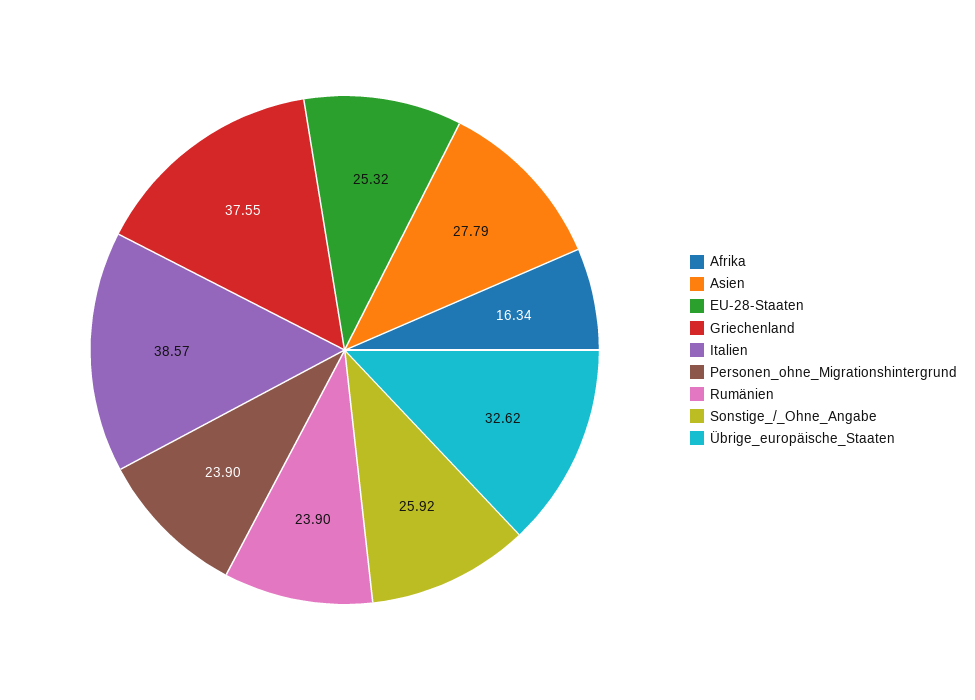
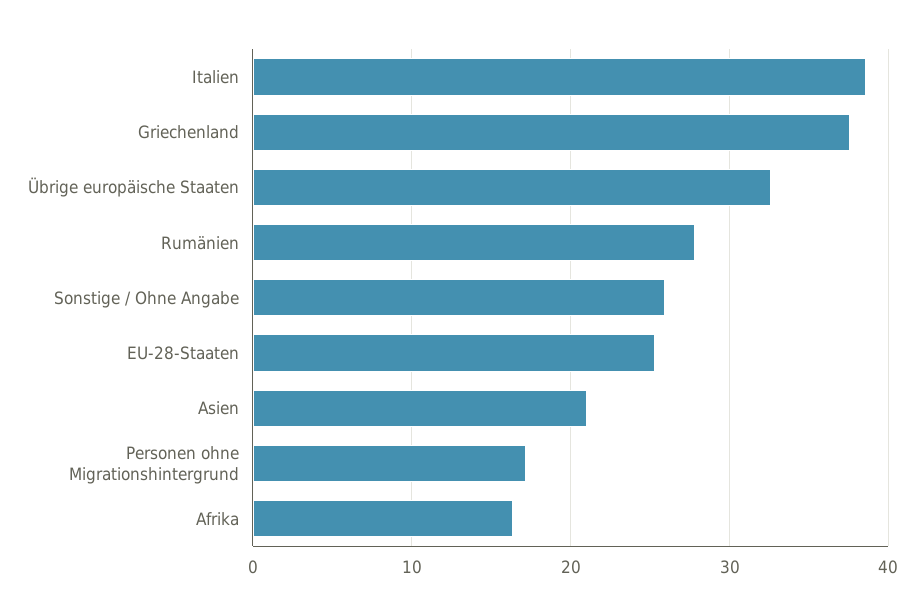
  {
    "Afrika": 16.34,
-   "Asien": 27.79,
+   "Asien": 21,
    "EU-28-Staaten": 25.32,
    "Griechenland": 37.55,
    "Italien": 38.57,
-   "Personen_ohne_Migrationshintergrund": 23.9,
+   "Personen_ohne_Migrationshintergrund": 17,
-   "Rumänien": 23.9,
+   "Rumänien": 28,
    "Sonstige_/_Ohne_Angabe": 25.92,
    "Übrige_europäische_Staaten": 32.62
  }

